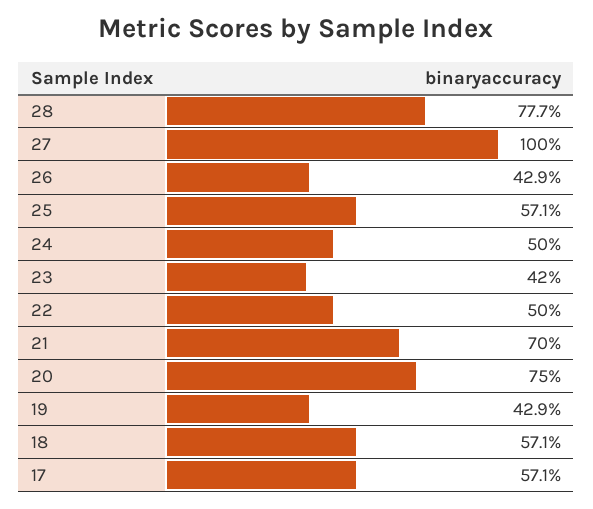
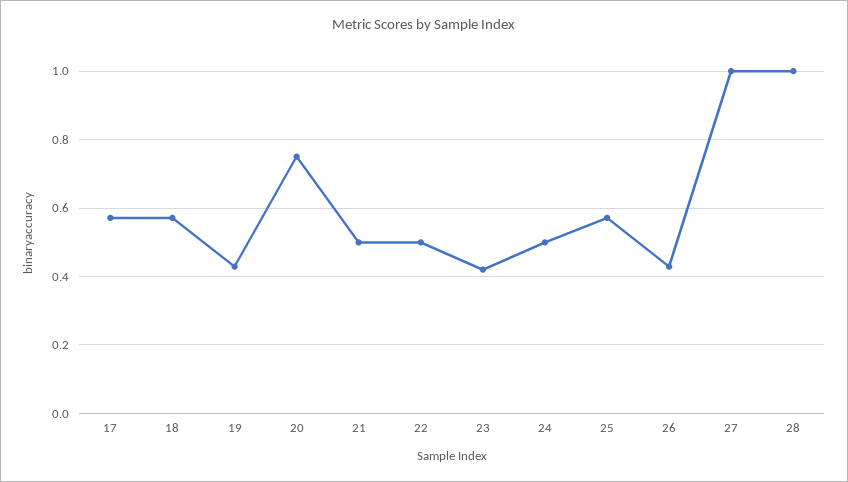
  {
-   "28": 0.777,
+   "28": 1,
    "27": 1,
    "26": 0.429,
    "25": 0.571,
    "24": 0.5,
    "23": 0.42,
    "22": 0.5,
-   "21": 0.7,
+   "21": 0.5,
    "20": 0.75,
    "19": 0.429,
    "18": 0.571,
    "17": 0.571
  }

